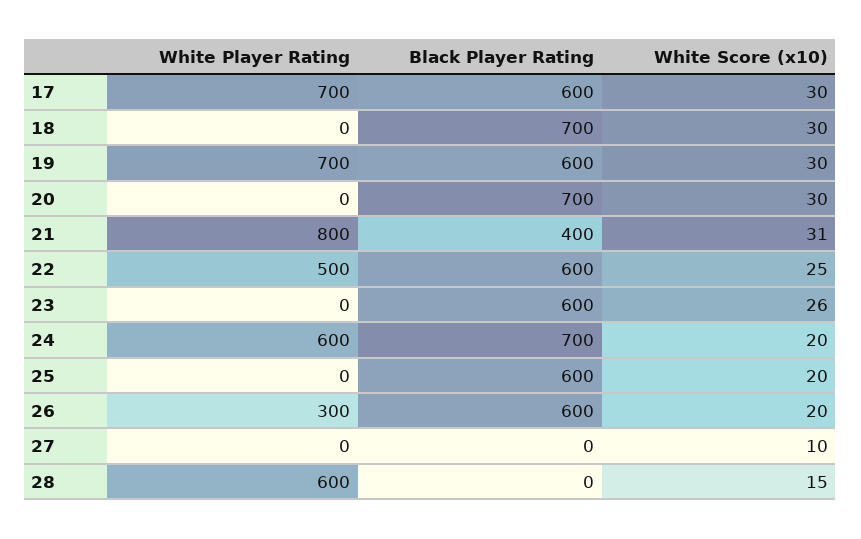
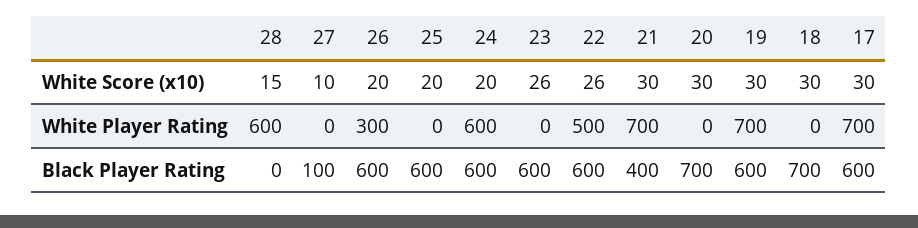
  {
    "White Player Rating": {
      "17": 700,
      "18": 0,
      "19": 700,
      "20": 0,
-     "21": 800,
+     "21": 700,
      "22": 500,
      "23": 0,
      "24": 600,
      "25": 0,
      "26": 300,
      "27": 0,
      "28": 600
    },
    "Black Player Rating": {
      "17": 600,
      "18": 700,
      "19": 600,
      "20": 700,
      "21": 400,
      "22": 600,
      "23": 600,
-     "24": 700,
+     "24": 600,
      "25": 600,
      "26": 600,
-     "27": 0,
+     "27": 100,
      "28": 0
    },
    "White Score (x10)": {
      "17": 30,
      "18": 30,
      "19": 30,
      "20": 30,
-     "21": 31,
+     "21": 30,
-     "22": 25,
+     "22": 26,
      "23": 26,
      "24": 20,
      "25": 20,
      "26": 20,
      "27": 10,
      "28": 15
    }
  }

